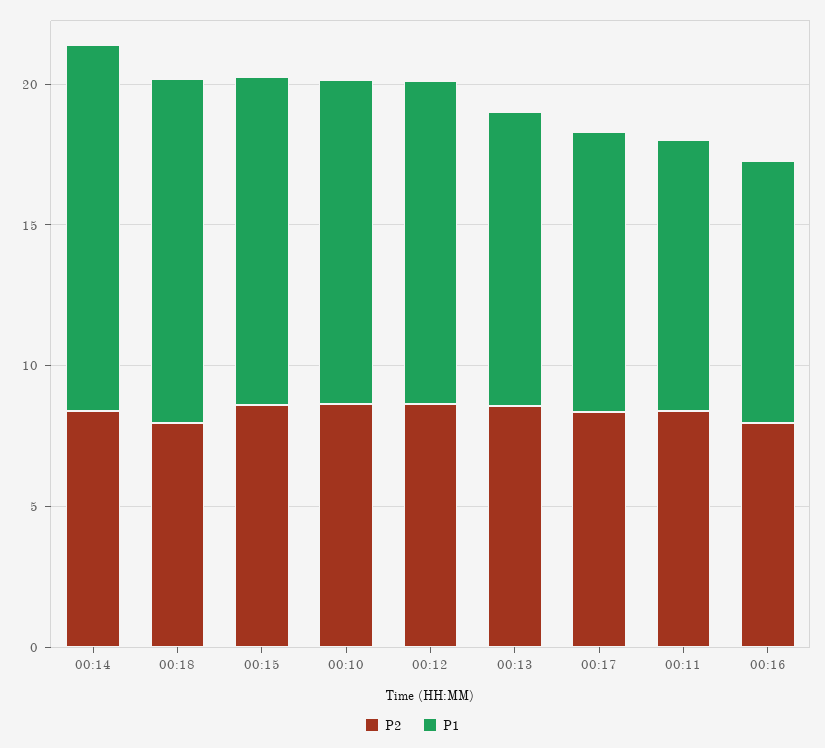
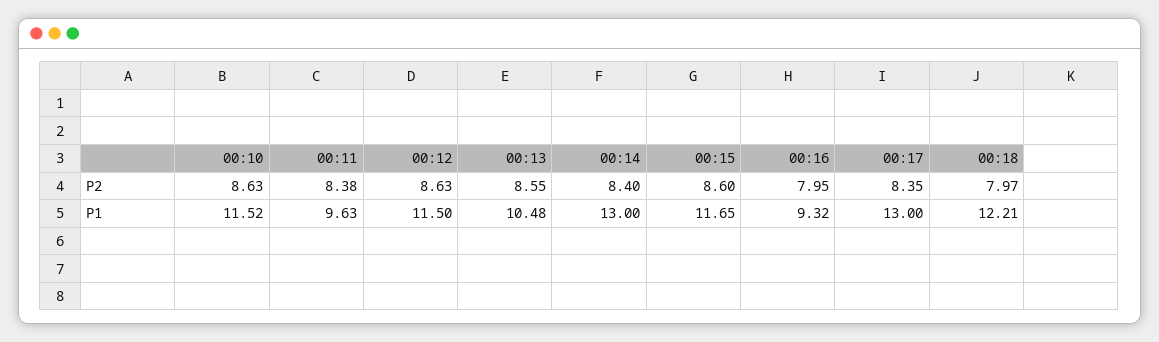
  {
    "P2": {
      "00:14": 8.4,
      "00:18": 7.97,
      "00:15": 8.6,
      "00:10": 8.63,
      "00:12": 8.63,
      "00:13": 8.55,
      "00:17": 8.35,
      "00:11": 8.38,
      "00:16": 7.95
    },
    "P1": {
      "00:14": 13,
      "00:18": 12.21,
      "00:15": 11.65,
      "00:10": 11.52,
      "00:12": 11.5,
      "00:13": 10.48,
-     "00:17": 10,
+     "00:17": 13,
      "00:11": 9.63,
      "00:16": 9.32
    }
  }

